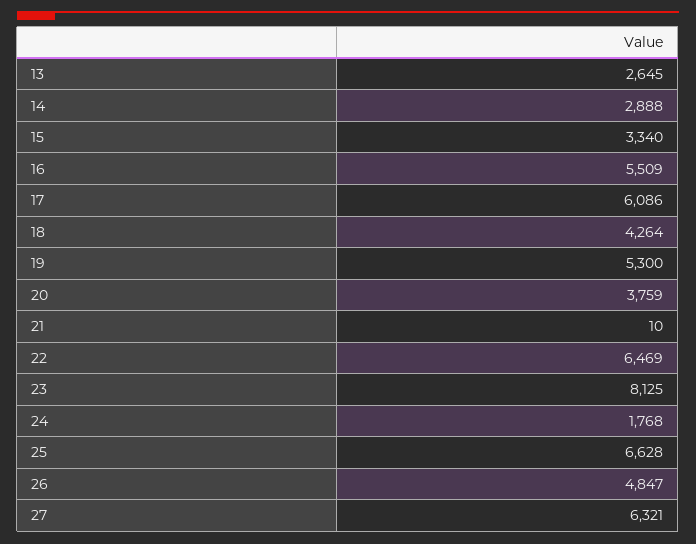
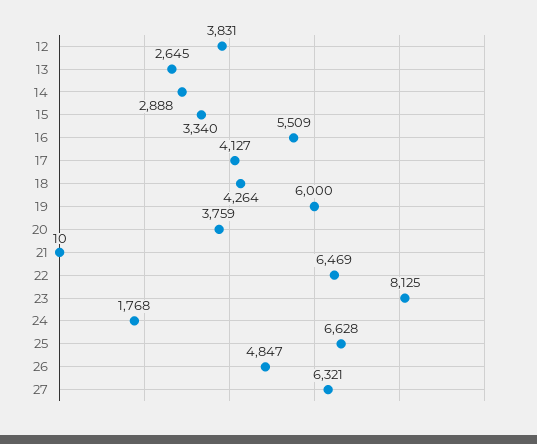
  {
    "13": 2645,
    "14": 2888,
    "15": 3340,
    "16": 5509,
-   "17": 6086,
+   "17": 4127,
    "18": 4264,
-   "19": 5300,
+   "19": 6000,
    "20": 3759,
    "21": 10,
    "22": 6469,
    "23": 8125,
    "24": 1768,
    "25": 6628,
    "26": 4847,
-   "27": 6321
+   "27": 6321,
+   "12": 3831
  }

